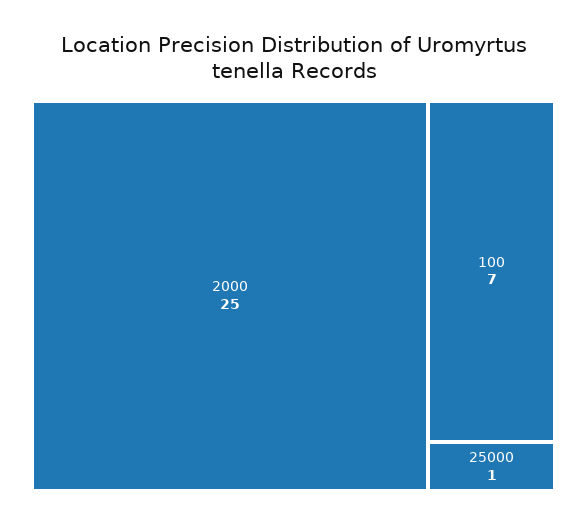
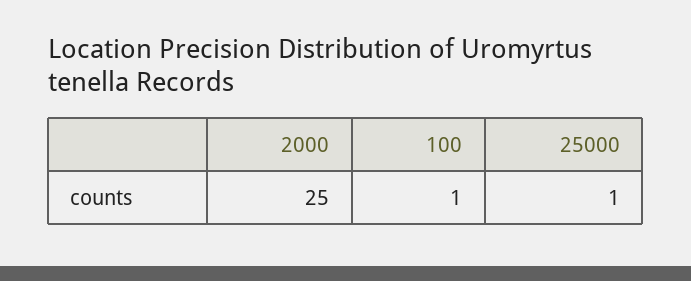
  {
    "2000": 25,
-   "100": 7,
+   "100": 1,
    "25000": 1
  }

